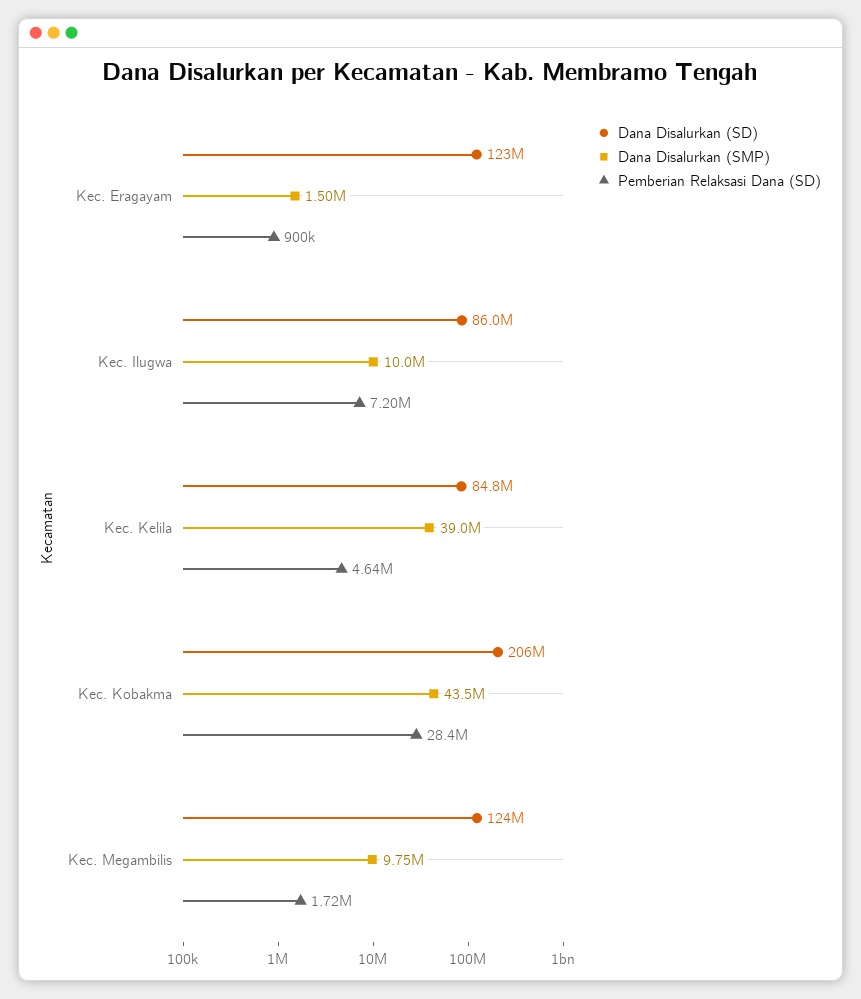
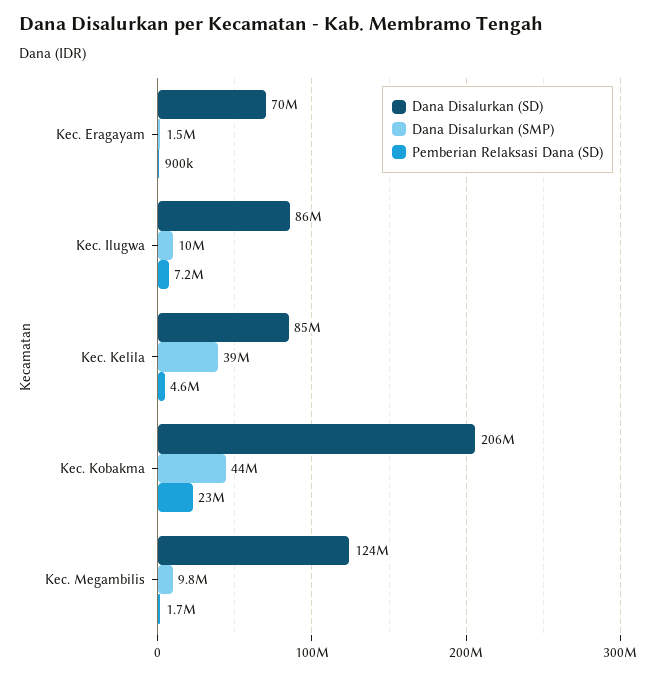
  {
    "Dana Disalurkan (SD)": {
-     "Kec. Eragayam": 123000000,
+     "Kec. Eragayam": 70000000,
      "Kec. Ilugwa": 86000000,
      "Kec. Kelila": 84800000,
      "Kec. Kobakma": 206000000,
      "Kec. Megambilis": 124000000
    },
    "Dana Disalurkan (SMP)": {
      "Kec. Eragayam": 1500000,
      "Kec. Ilugwa": 10000000,
      "Kec. Kelila": 39000000,
      "Kec. Kobakma": 43500000,
      "Kec. Megambilis": 9750000
    },
    "Pemberian Relaksasi Dana (SD)": {
      "Kec. Eragayam": 900000,
      "Kec. Ilugwa": 7200000,
      "Kec. Kelila": 4640000,
-     "Kec. Kobakma": 28400000,
+     "Kec. Kobakma": 23000000,
      "Kec. Megambilis": 1720000
    }
  }

